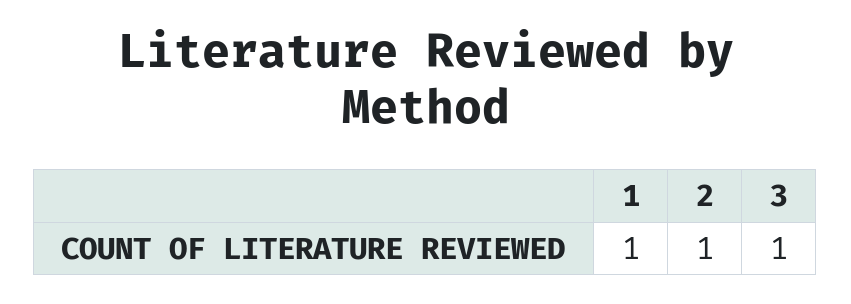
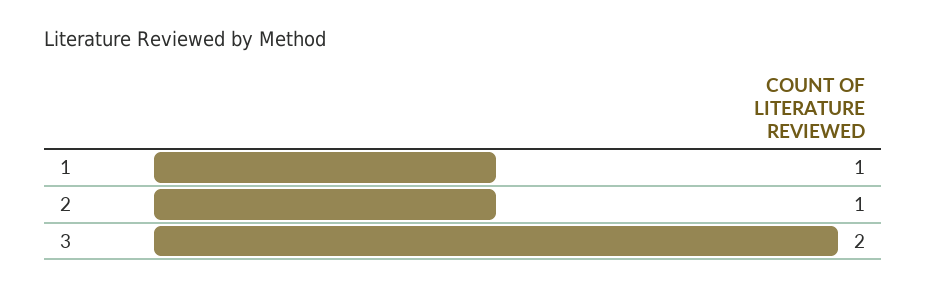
  {
    "1": 1,
    "2": 1,
-   "3": 1
+   "3": 2
  }

